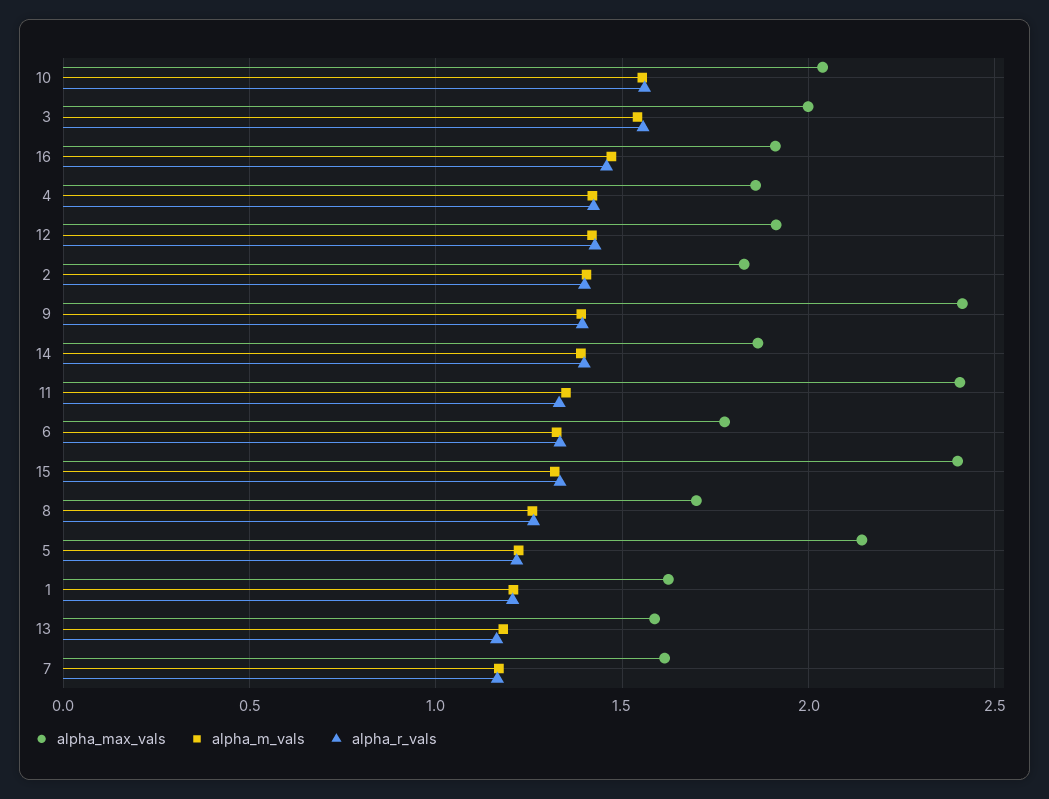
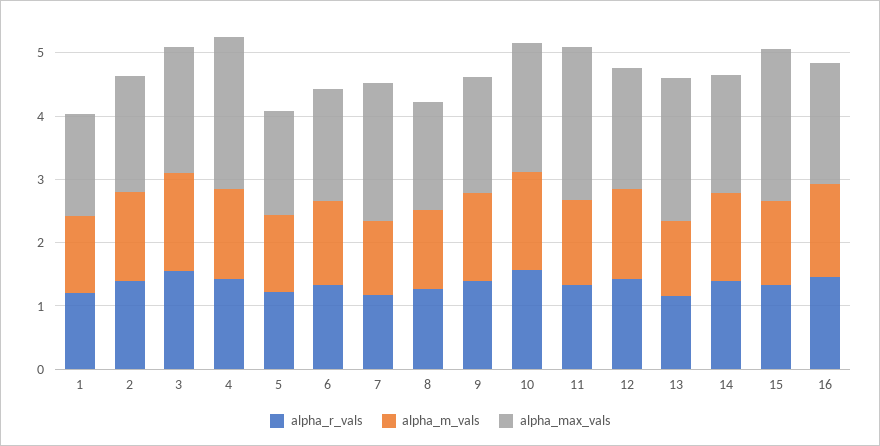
  {
    "alpha_max_vals": {
      "10": 2.05,
      "3": 2,
      "16": 1.9,
-     "4": 1.85,
+     "4": 2.4,
      "12": 1.9,
      "2": 1.85,
-     "9": 2.4,
+     "9": 1.8,
      "14": 1.85,
      "11": 2.4,
      "6": 1.8,
      "15": 2.4,
      "8": 1.7,
-     "5": 2.15,
+     "5": 1.6,
      "1": 1.6,
-     "13": 1.6,
+     "13": 2.2,
-     "7": 1.6
+     "7": 2.2
    },
    "alpha_m_vals": {
      "10": 1.55,
      "3": 1.55,
      "16": 1.45,
      "4": 1.4,
      "12": 1.4,
      "2": 1.4,
      "9": 1.4,
      "14": 1.4,
      "11": 1.35,
      "6": 1.3,
      "15": 1.3,
      "8": 1.25,
      "5": 1.2,
      "1": 1.2,
      "13": 1.2,
      "7": 1.15
    },
    "alpha_r_vals": {
      "10": 1.55,
      "3": 1.55,
      "16": 1.45,
      "4": 1.4,
      "12": 1.45,
      "2": 1.4,
      "9": 1.4,
      "14": 1.4,
      "11": 1.35,
      "6": 1.35,
      "15": 1.35,
      "8": 1.25,
      "5": 1.2,
      "1": 1.2,
      "13": 1.15,
      "7": 1.15
    }
  }

